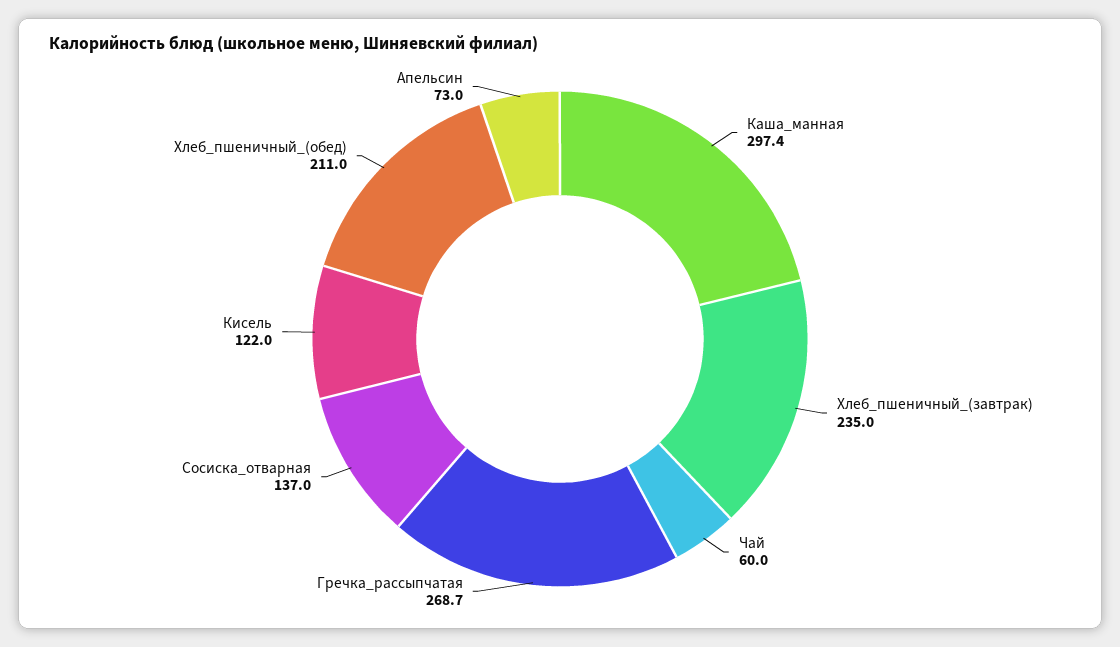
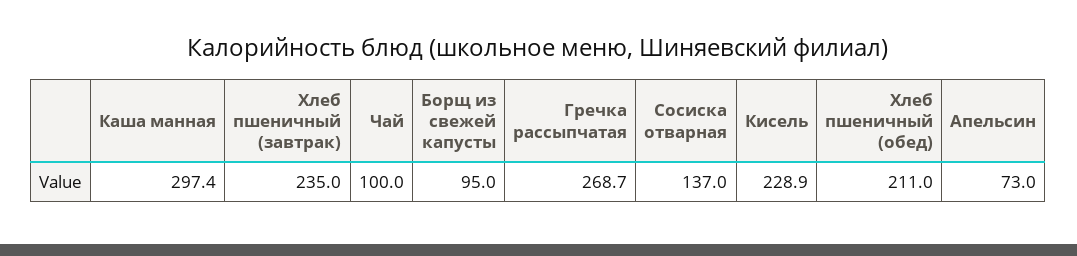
  {
    "Каша_манная": 297.4,
    "Хлеб_пшеничный_(завтрак)": 235,
-   "Чай": 60,
+   "Чай": 100,
    "Гречка_рассыпчатая": 268.7,
    "Сосиска_отварная": 137,
-   "Кисель": 122,
+   "Кисель": 228.9,
    "Хлеб_пшеничный_(обед)": 211,
-   "Апельсин": 73
+   "Апельсин": 73,
+   "Борщ из свежей капусты": 95
  }

